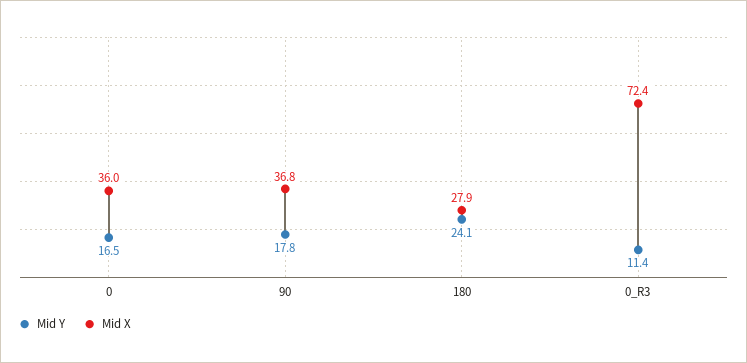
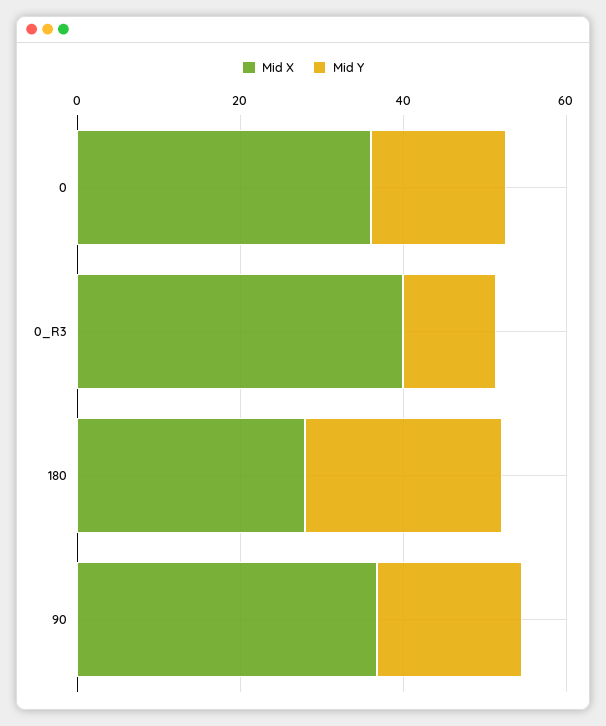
  {
    "Mid Y": {
      "0": 16.5,
      "90": 17.8,
      "180": 24.1,
      "0_R3": 11.4
    },
    "Mid X": {
      "0": 36,
      "90": 36.8,
      "180": 27.9,
-     "0_R3": 72.4
+     "0_R3": 40
    }
  }

